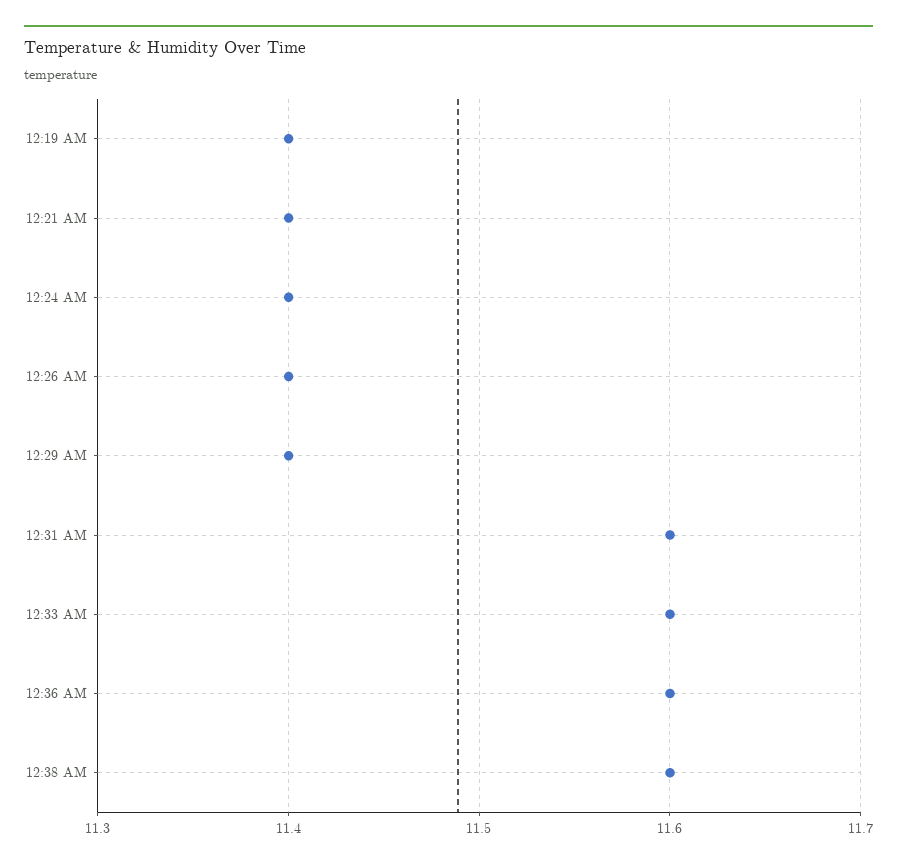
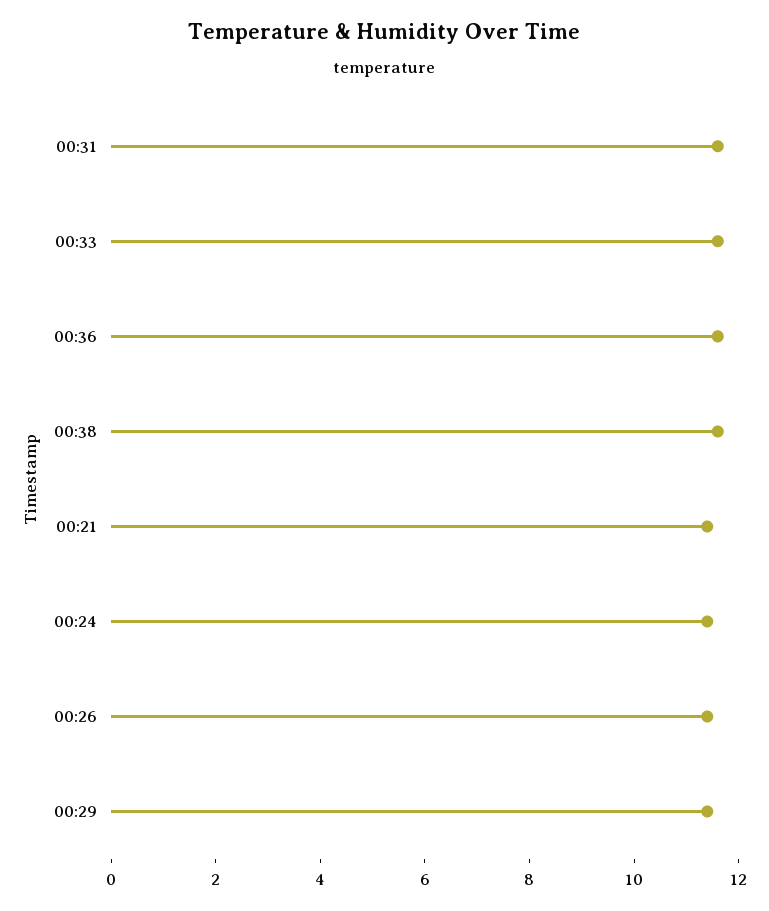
  {
-   "12:19 AM": 11.4,
    "12:21 AM": 11.4,
    "12:24 AM": 11.4,
    "12:26 AM": 11.4,
    "12:29 AM": 11.4,
    "12:31 AM": 11.6,
    "12:33 AM": 11.6,
    "12:36 AM": 11.6,
    "12:38 AM": 11.6
  }

